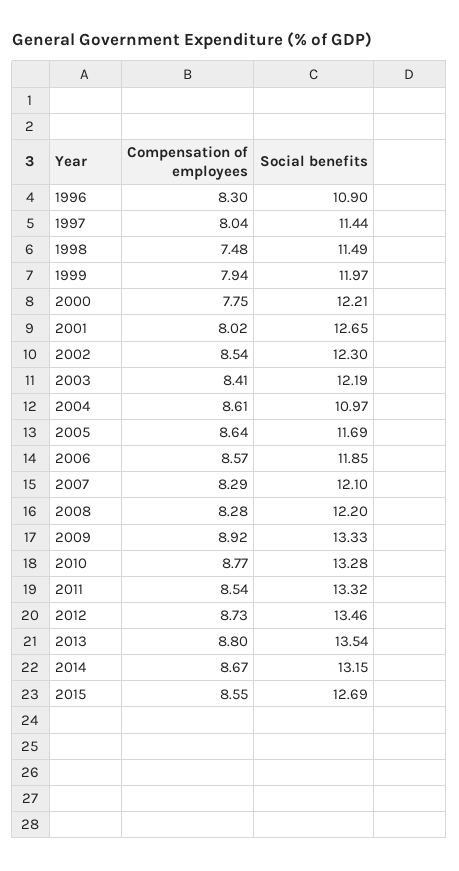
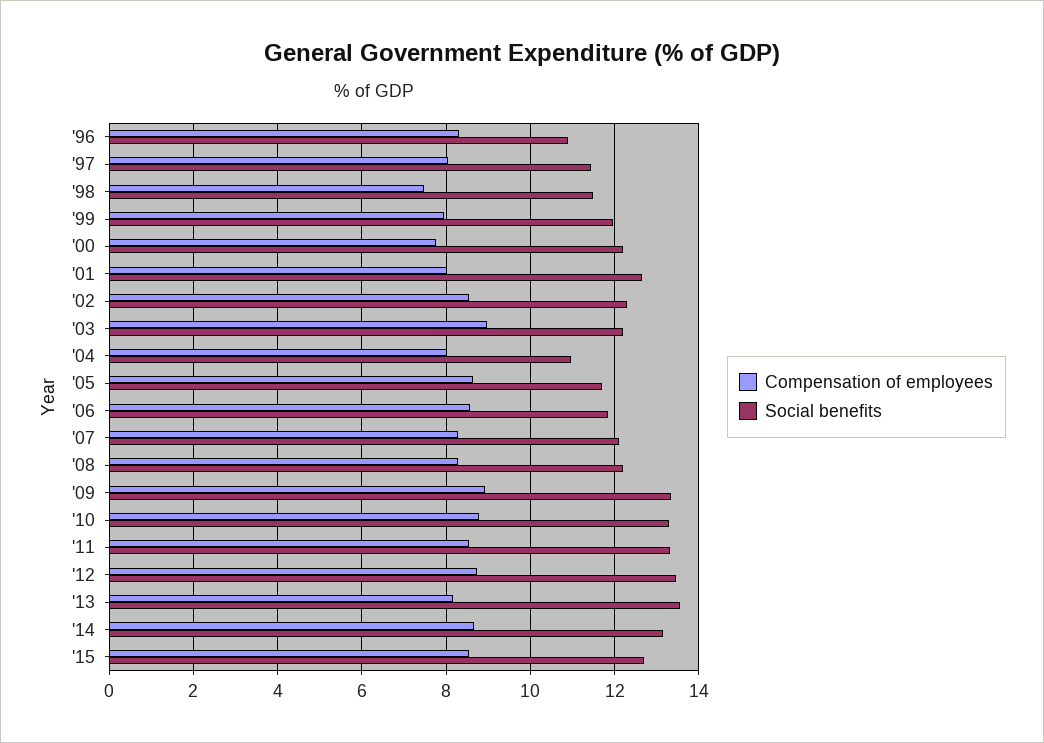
  {
    "Compensation of employees": {
      "1996": 8.3,
      "1997": 8.04,
      "1998": 7.48,
      "1999": 7.94,
      "2000": 7.75,
      "2001": 8.02,
      "2002": 8.54,
-     "2003": 8.41,
+     "2003": 9,
-     "2004": 8.61,
+     "2004": 8,
      "2005": 8.64,
      "2006": 8.57,
      "2007": 8.29,
      "2008": 8.28,
      "2009": 8.92,
      "2010": 8.77,
      "2011": 8.54,
      "2012": 8.73,
-     "2013": 8.8,
+     "2013": 8.2,
      "2014": 8.67,
      "2015": 8.55
    },
    "Social benefits": {
      "1996": 10.9,
      "1997": 11.44,
      "1998": 11.49,
      "1999": 11.97,
      "2000": 12.21,
      "2001": 12.65,
      "2002": 12.3,
      "2003": 12.19,
      "2004": 10.97,
      "2005": 11.69,
      "2006": 11.85,
      "2007": 12.1,
      "2008": 12.2,
      "2009": 13.33,
      "2010": 13.28,
      "2011": 13.32,
      "2012": 13.46,
      "2013": 13.54,
      "2014": 13.15,
      "2015": 12.69
    }
  }

